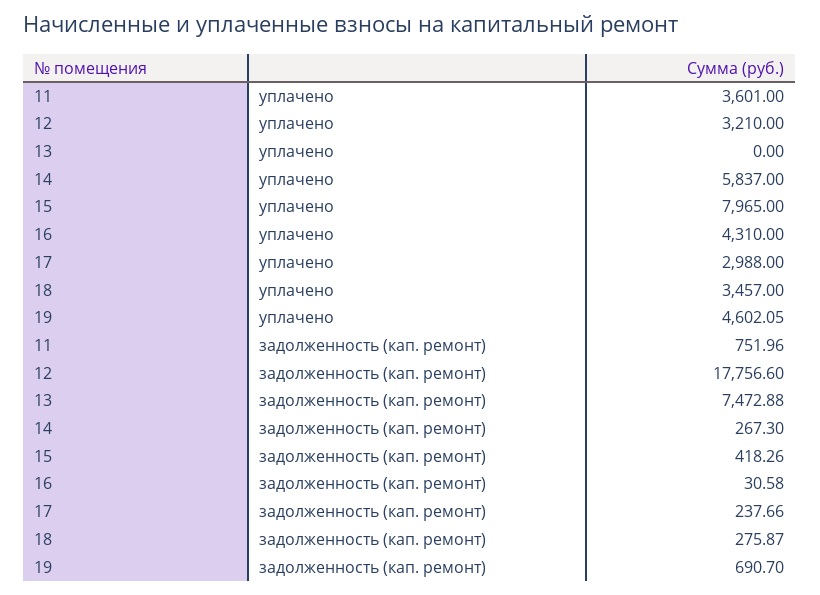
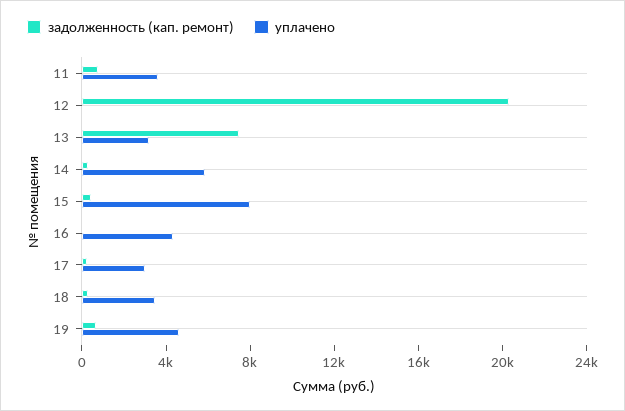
  {
    "уплачено": {
      "11": 3601,
-     "12": 3210,
+     "12": 0,
-     "13": 0,
+     "13": 3000,
      "14": 5837,
      "15": 7965,
      "16": 4310,
      "17": 2988,
      "18": 3457,
      "19": 4602.05
    },
    "задолженность (кап. ремонт)": {
      "11": 751.96,
-     "12": 17756.6,
+     "12": 20000,
      "13": 7472.88,
      "14": 267.3,
      "15": 418.26,
      "16": 30.58,
      "17": 237.66,
      "18": 275.87,
      "19": 690.7
    }
  }

